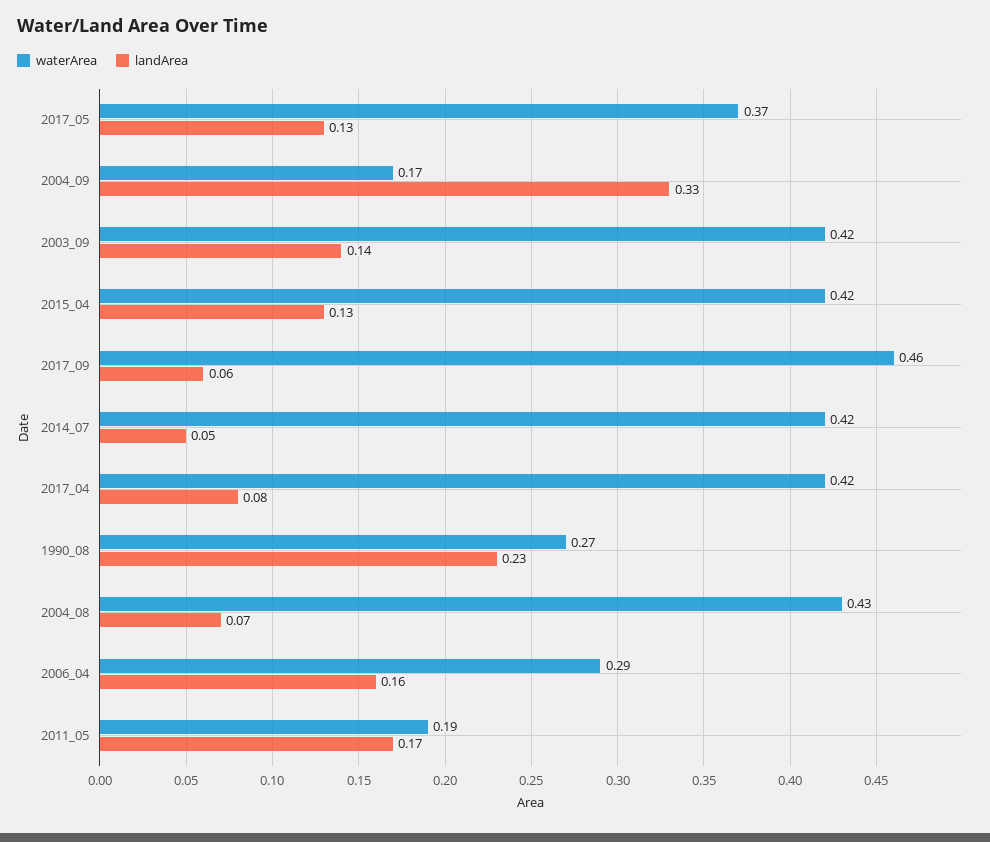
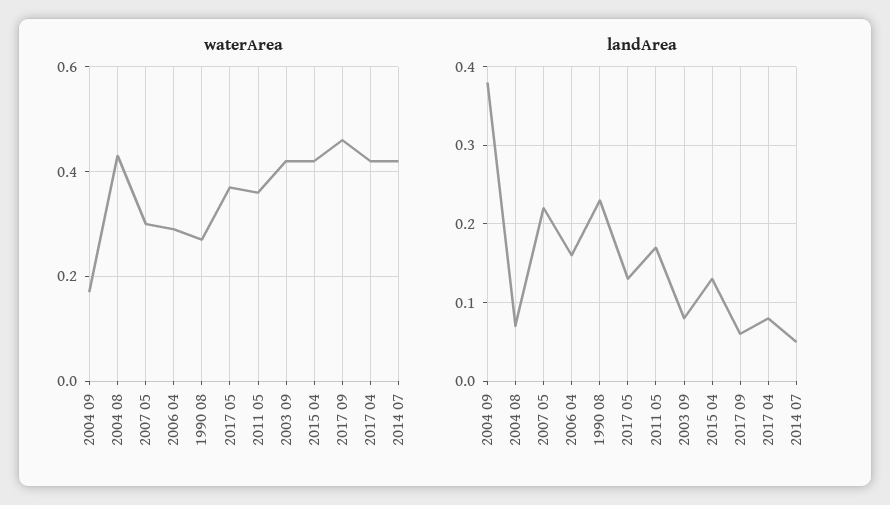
  {
    "waterArea": {
      "2017_05": 0.37,
      "2004_09": 0.17,
      "2003_09": 0.42,
      "2015_04": 0.42,
      "2017_09": 0.46,
      "2014_07": 0.42,
      "2017_04": 0.42,
      "1990_08": 0.27,
      "2004_08": 0.43,
      "2006_04": 0.29,
-     "2011_05": 0.19
+     "2011_05": 0.35,
+     "2007 05": 0.3
    },
    "landArea": {
      "2017_05": 0.13,
-     "2004_09": 0.33,
+     "2004_09": 0.38,
-     "2003_09": 0.14,
+     "2003_09": 0.08,
      "2015_04": 0.13,
      "2017_09": 0.06,
      "2014_07": 0.05,
      "2017_04": 0.08,
      "1990_08": 0.23,
      "2004_08": 0.07,
      "2006_04": 0.16,
-     "2011_05": 0.17
+     "2011_05": 0.17,
+     "2007 05": 0.22
    }
  }

